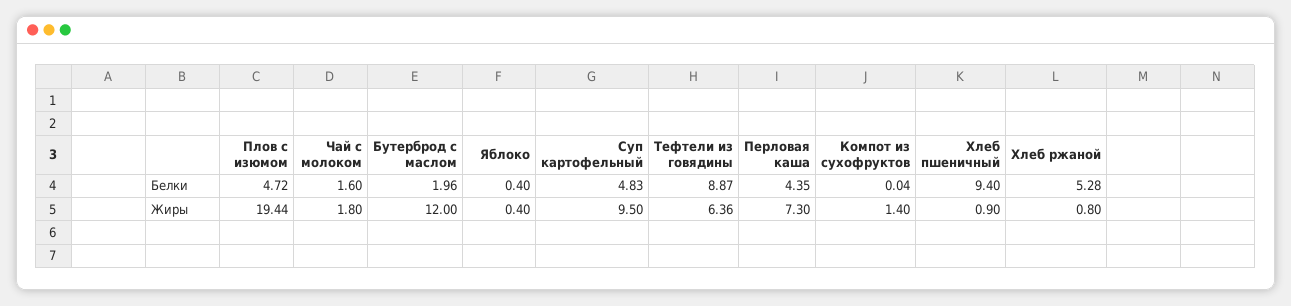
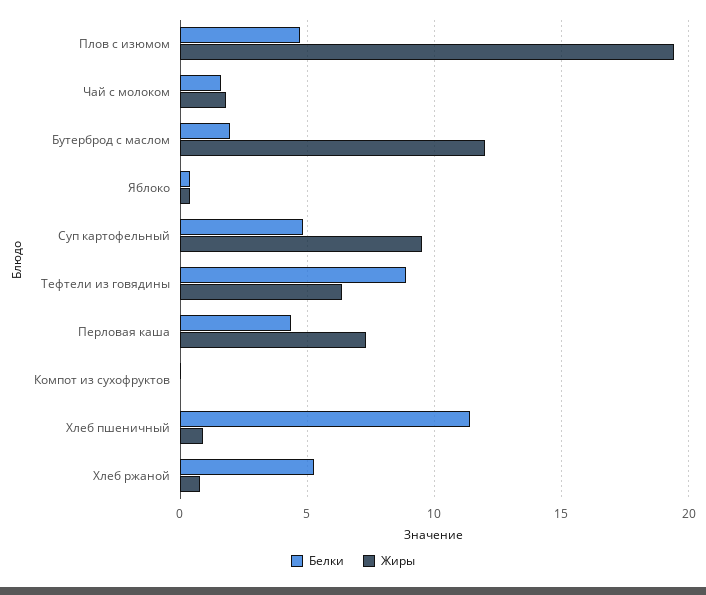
  {
    "Белки": {
      "Плов с изюмом": 4.72,
      "Чай с молоком": 1.6,
      "Бутерброд с маслом": 1.96,
      "Яблоко": 0.4,
      "Суп картофельный": 4.83,
      "Тефтели из говядины": 8.87,
      "Перловая каша": 4.35,
      "Компот из сухофруктов": 0.04,
-     "Хлеб пшеничный": 9.4,
+     "Хлеб пшеничный": 11.5,
      "Хлеб ржаной": 5.28
    },
    "Жиры": {
      "Плов с изюмом": 19.44,
      "Чай с молоком": 1.8,
      "Бутерброд с маслом": 12,
      "Яблоко": 0.4,
      "Суп картофельный": 9.5,
      "Тефтели из говядины": 6.36,
      "Перловая каша": 7.3,
-     "Компот из сухофруктов": 1.4,
+     "Компот из сухофруктов": 0,
      "Хлеб пшеничный": 0.9,
      "Хлеб ржаной": 0.8
    }
  }

